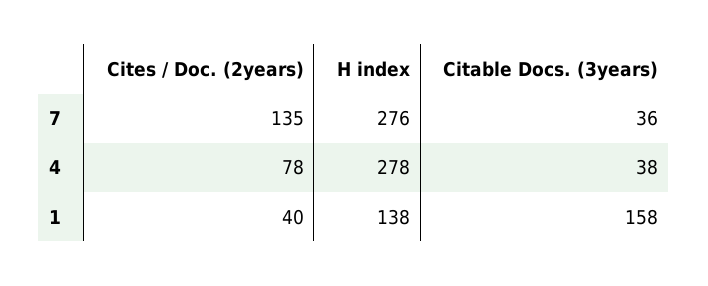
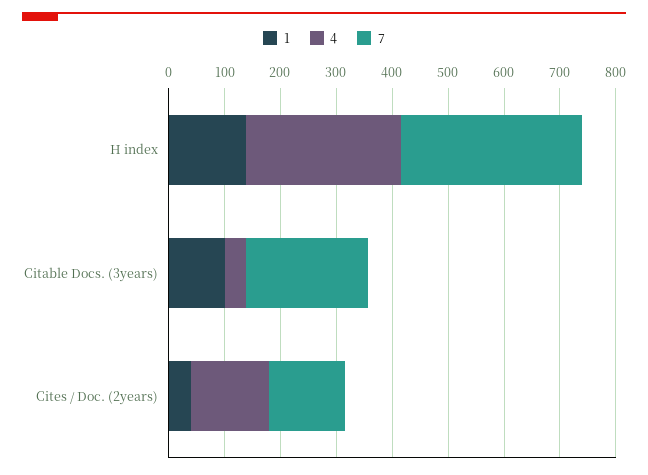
  {
    "7": {
      "Cites / Doc. (2years)": 135,
-     "H index": 276,
+     "H index": 320,
-     "Citable Docs. (3years)": 36
+     "Citable Docs. (3years)": 220
    },
    "4": {
-     "Cites / Doc. (2years)": 78,
+     "Cites / Doc. (2years)": 140,
      "H index": 278,
      "Citable Docs. (3years)": 38
    },
    "1": {
      "Cites / Doc. (2years)": 40,
      "H index": 138,
-     "Citable Docs. (3years)": 158
+     "Citable Docs. (3years)": 100
    }
  }

